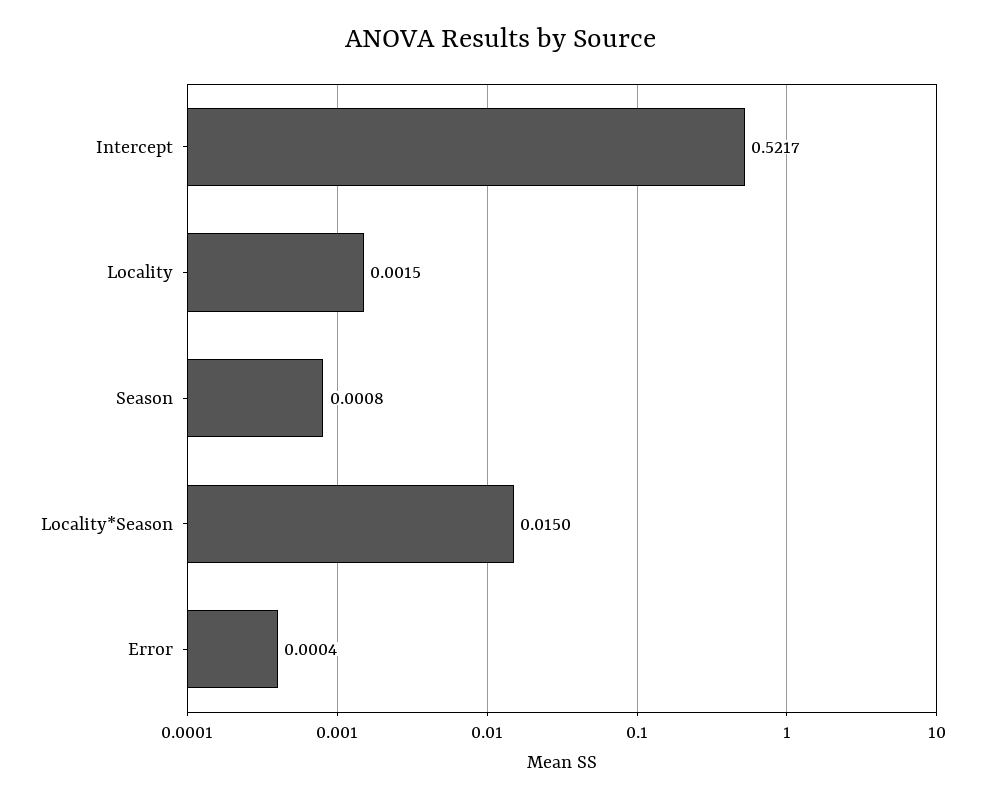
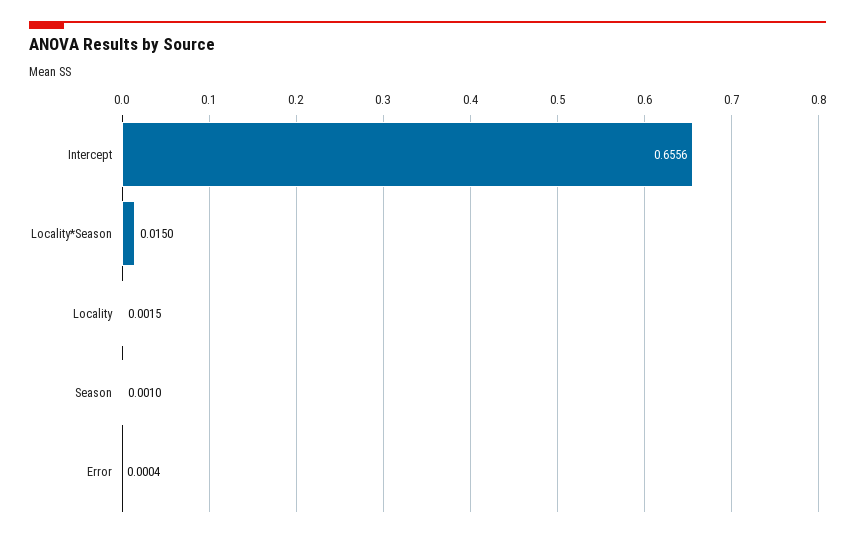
  {
-   "Intercept": 0.5217,
+   "Intercept": 0.6556,
    "Locality": 0.0015,
-   "Season": 0.0008,
+   "Season": 0.001,
    "Locality*Season": 0.015,
    "Error": 0.0004
  }

